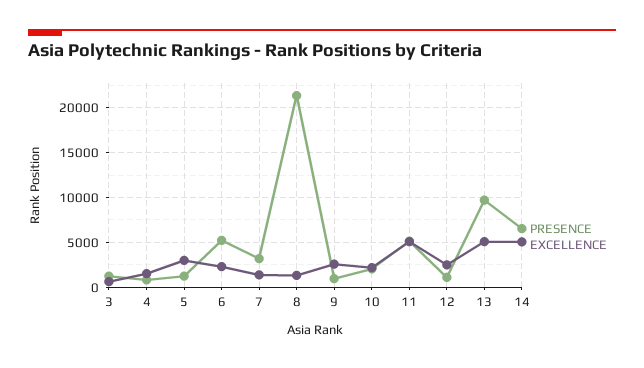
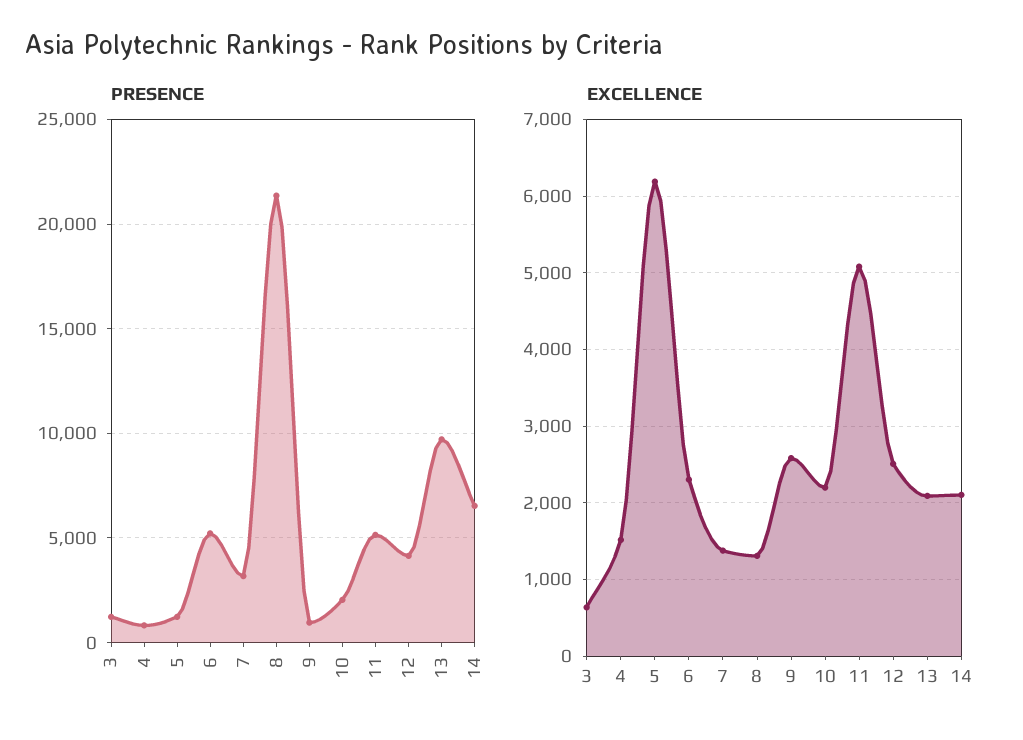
  {
    "PRESENCE": {
      "3": 1000,
      "4": 1000,
      "5": 1000,
      "6": 5000,
      "7": 3000,
      "8": 21500,
      "9": 1000,
      "10": 2000,
      "11": 5000,
-     "12": 1000,
+     "12": 4000,
      "13": 9500,
      "14": 6500
    },
    "EXCELLENCE": {
      "3": 600,
      "4": 1500,
-     "5": 3000,
+     "5": 6200,
      "6": 2300,
      "7": 1400,
      "8": 1300,
      "9": 2600,
      "10": 2200,
      "11": 5100,
      "12": 2500,
-     "13": 5000,
+     "13": 2100,
-     "14": 5000
+     "14": 2100
    }
  }

